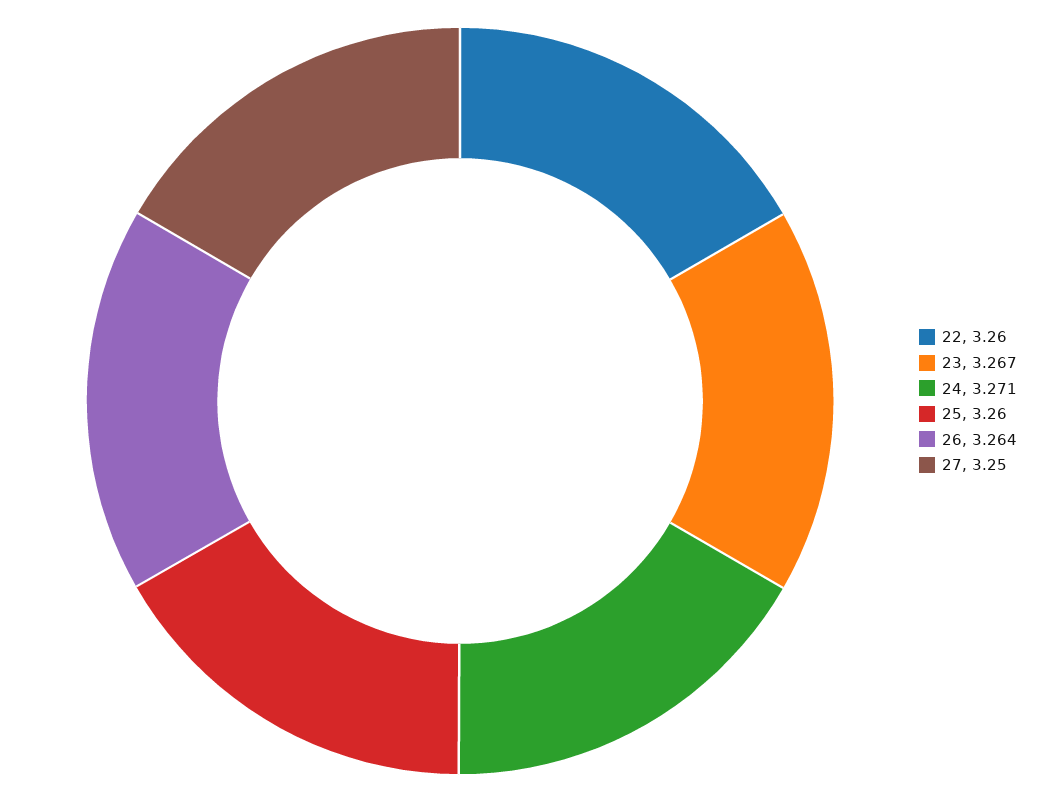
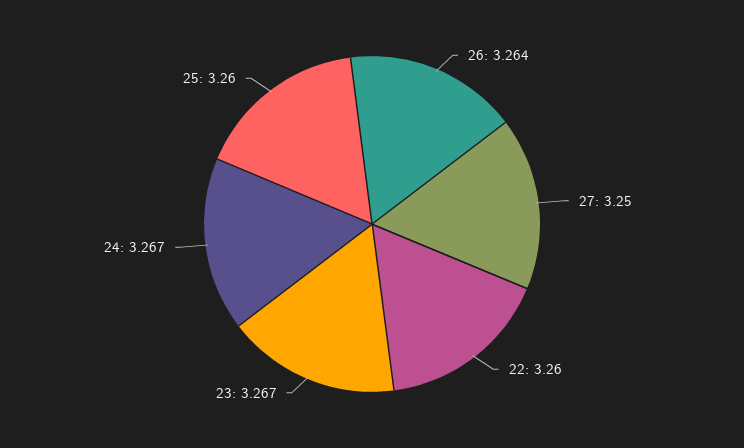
  {
    "22": 3.26,
    "23": 3.267,
-   "24": 3.271,
+   "24": 3.267,
    "25": 3.26,
    "26": 3.264,
    "27": 3.25
  }

